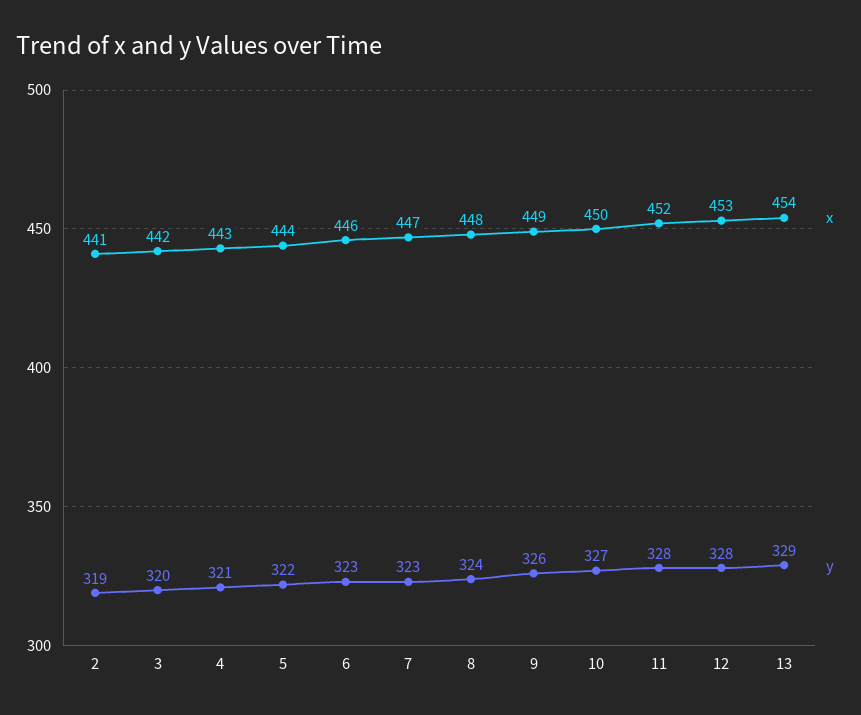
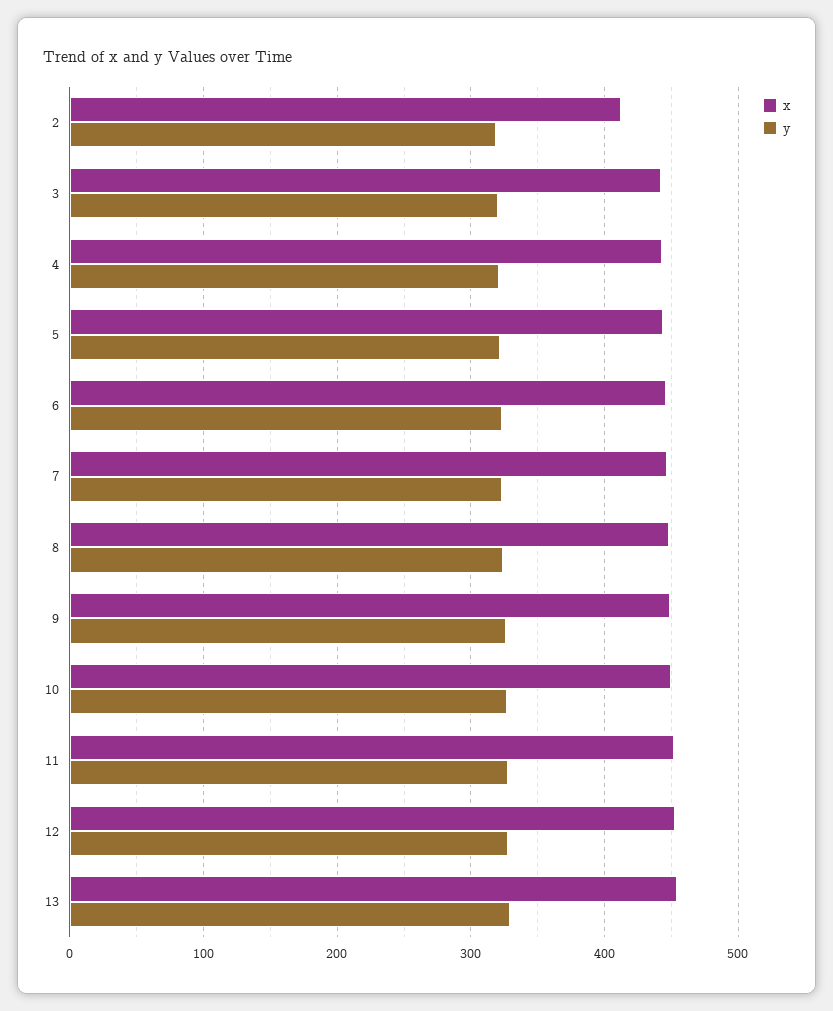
  {
    "x": {
-     "2": 441,
+     "2": 410,
      "3": 442,
      "4": 443,
      "5": 444,
      "6": 446,
      "7": 447,
      "8": 448,
      "9": 449,
      "10": 450,
      "11": 452,
      "12": 453,
      "13": 454
    },
    "y": {
      "2": 319,
      "3": 320,
      "4": 321,
      "5": 322,
      "6": 323,
      "7": 323,
      "8": 324,
      "9": 326,
      "10": 327,
      "11": 328,
      "12": 328,
      "13": 329
    }
  }

